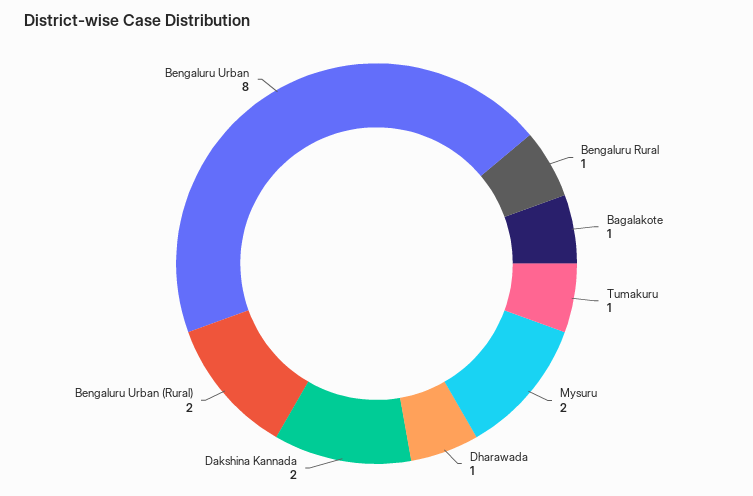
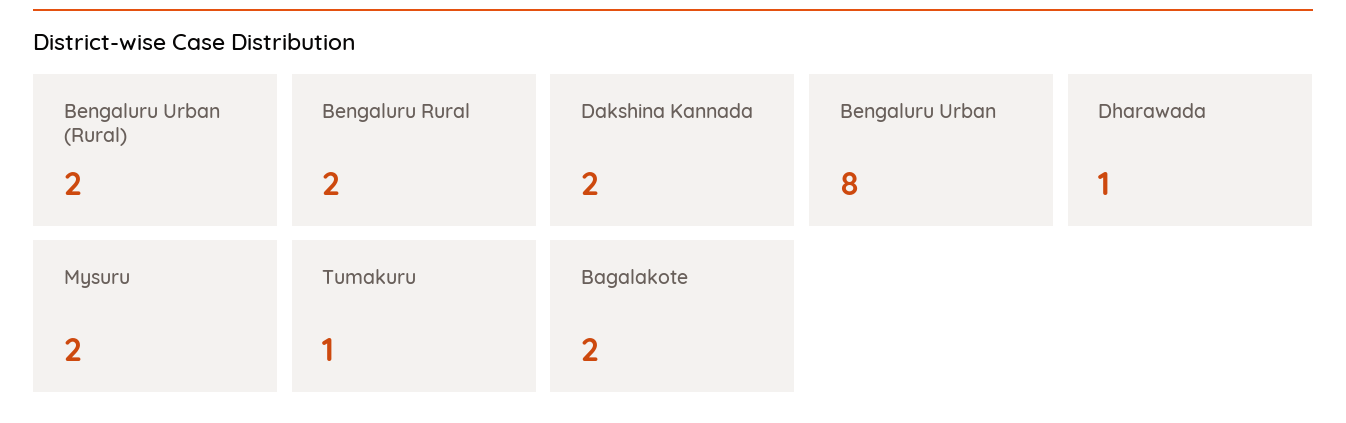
  {
-   "Bengaluru Rural": 1,
+   "Bengaluru Rural": 2,
-   "Bagalakote": 1,
+   "Bagalakote": 2,
    "Tumakuru": 1,
    "Mysuru": 2,
    "Dharawada": 1,
    "Dakshina Kannada": 2,
    "Bengaluru Urban (Rural)": 2,
    "Bengaluru Urban": 8
  }

